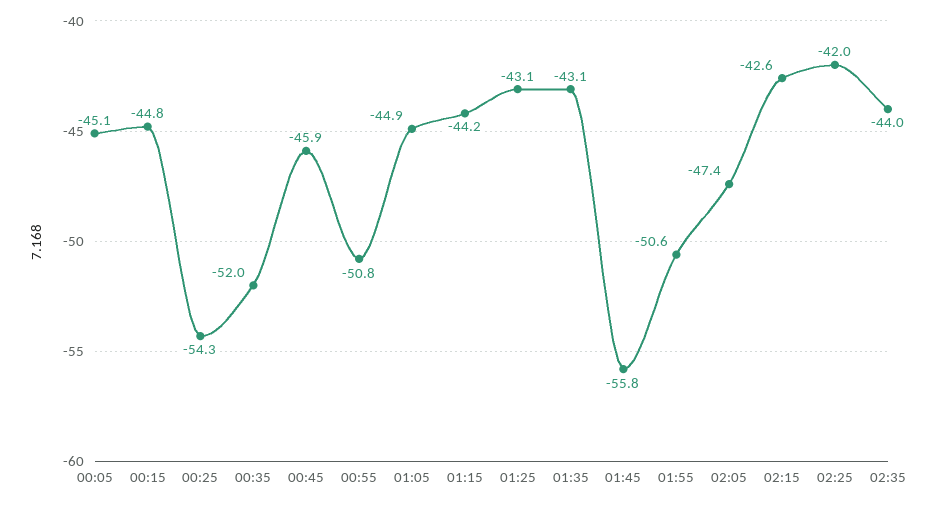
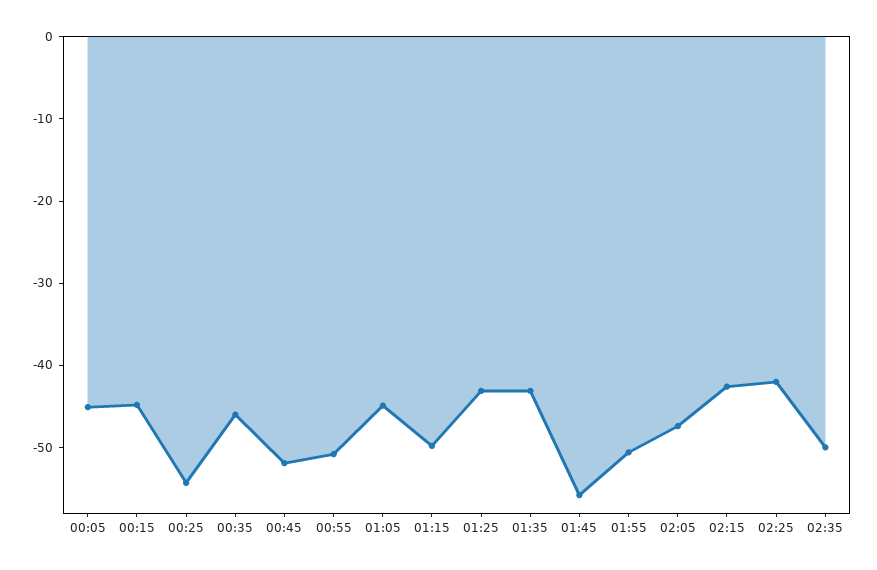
  {
    "00:05": -45.1,
    "00:15": -44.8,
    "00:25": -54.3,
-   "00:35": -52,
+   "00:35": -46,
-   "00:45": -45.9,
+   "00:45": -52,
    "00:55": -50.8,
    "01:05": -44.9,
-   "01:15": -44.2,
+   "01:15": -50,
    "01:25": -43.1,
    "01:35": -43.1,
    "01:45": -55.8,
    "01:55": -50.6,
    "02:05": -47.4,
    "02:15": -42.6,
    "02:25": -42,
-   "02:35": -44
+   "02:35": -50
  }

